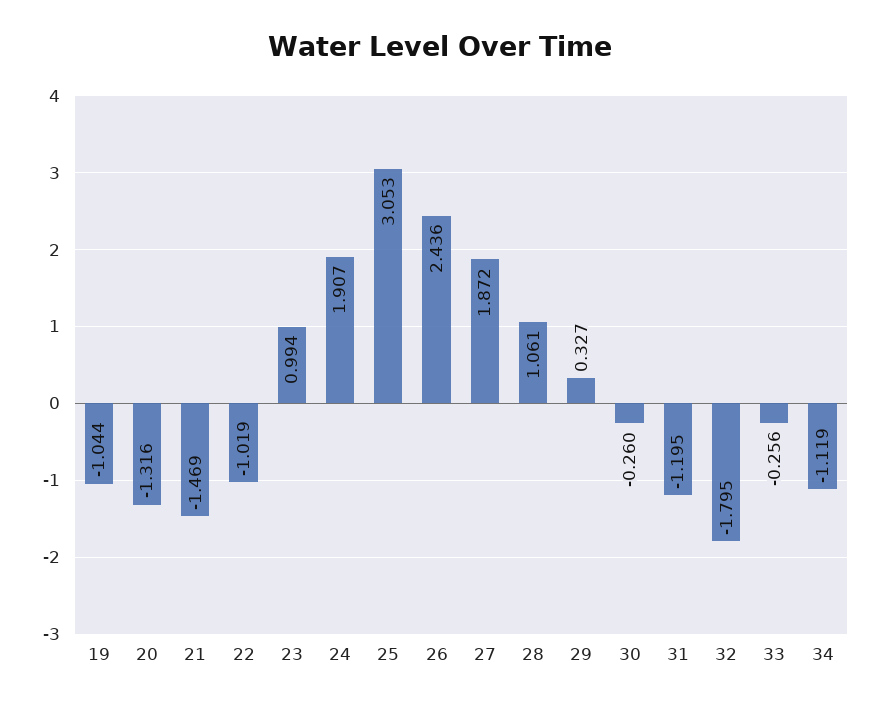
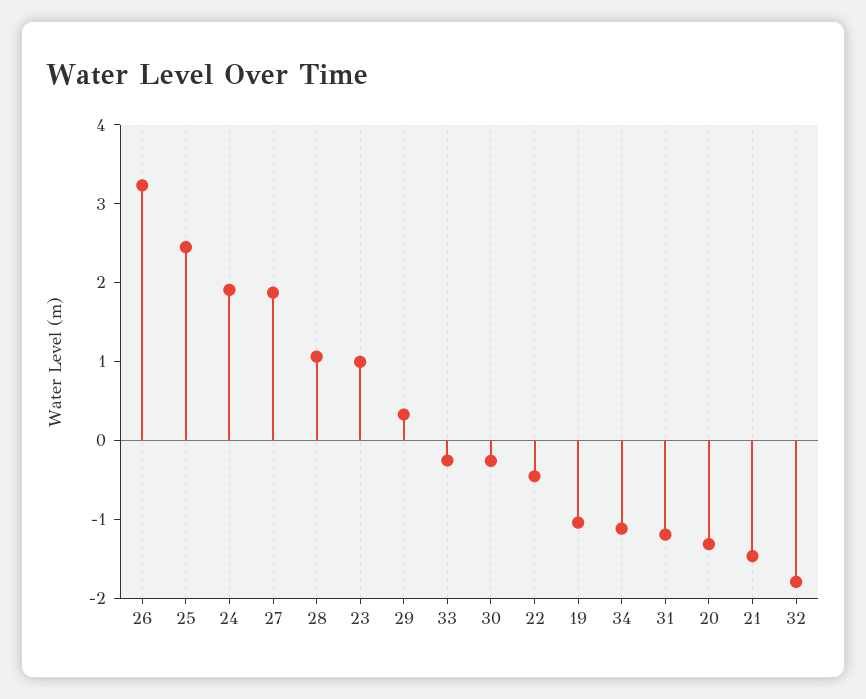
  {
    "19": -1.044,
    "20": -1.316,
    "21": -1.469,
-   "22": -1.019,
+   "22": -0.4,
    "23": 0.994,
    "24": 1.907,
-   "25": 3.053,
+   "25": 2.4,
-   "26": 2.436,
+   "26": 3.2,
    "27": 1.872,
    "28": 1.061,
    "29": 0.327,
    "30": -0.26,
    "31": -1.195,
    "32": -1.795,
    "33": -0.256,
    "34": -1.119
  }

